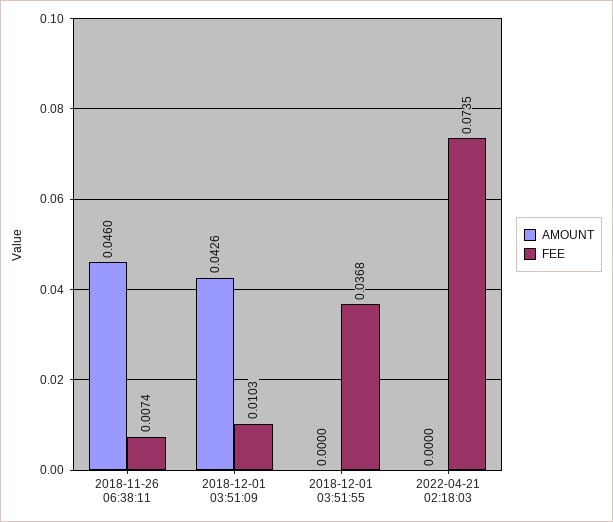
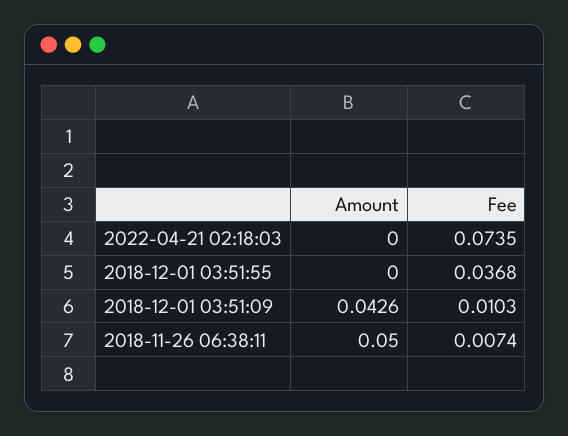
  {
    "AMOUNT": {
-     "2018-11-26 06:38:11": 0.046,
+     "2018-11-26 06:38:11": 0.05,
      "2018-12-01 03:51:09": 0.0426,
      "2018-12-01 03:51:55": 0,
      "2022-04-21 02:18:03": 0
    },
    "FEE": {
      "2018-11-26 06:38:11": 0.0074,
      "2018-12-01 03:51:09": 0.0103,
      "2018-12-01 03:51:55": 0.0368,
      "2022-04-21 02:18:03": 0.0735
    }
  }

